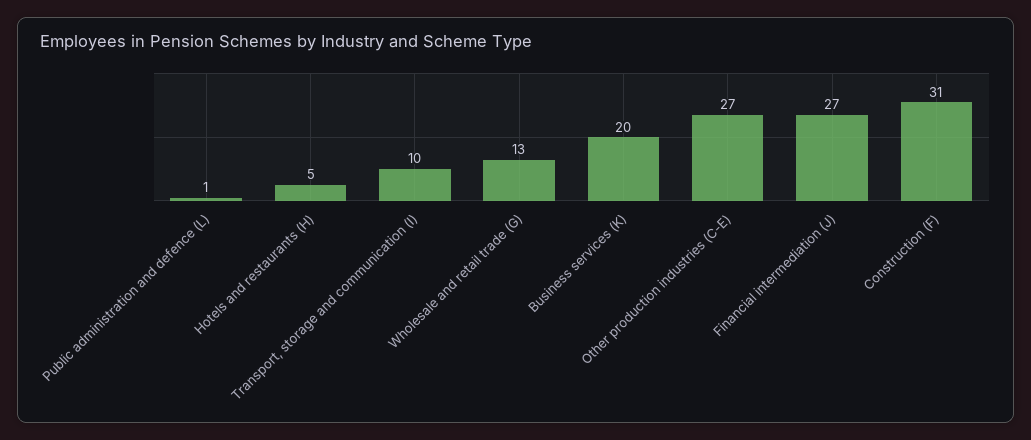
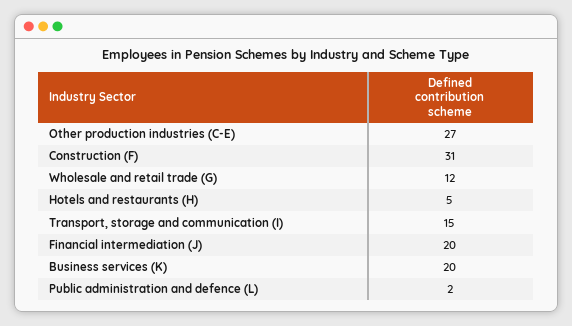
  {
-   "Public administration and defence (L)": 1,
+   "Public administration and defence (L)": 2,
    "Hotels and restaurants (H)": 5,
-   "Transport, storage and communication (I)": 10,
+   "Transport, storage and communication (I)": 15,
-   "Wholesale and retail trade (G)": 13,
+   "Wholesale and retail trade (G)": 12,
    "Business services (K)": 20,
    "Other production industries (C-E)": 27,
-   "Financial intermediation (J)": 27,
+   "Financial intermediation (J)": 20,
    "Construction (F)": 31
  }

